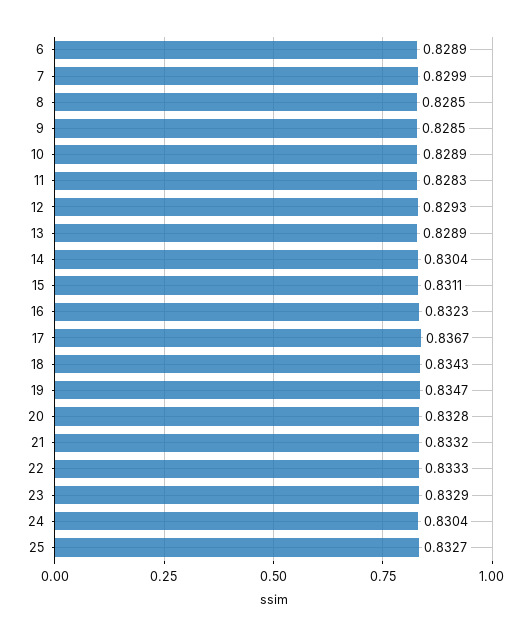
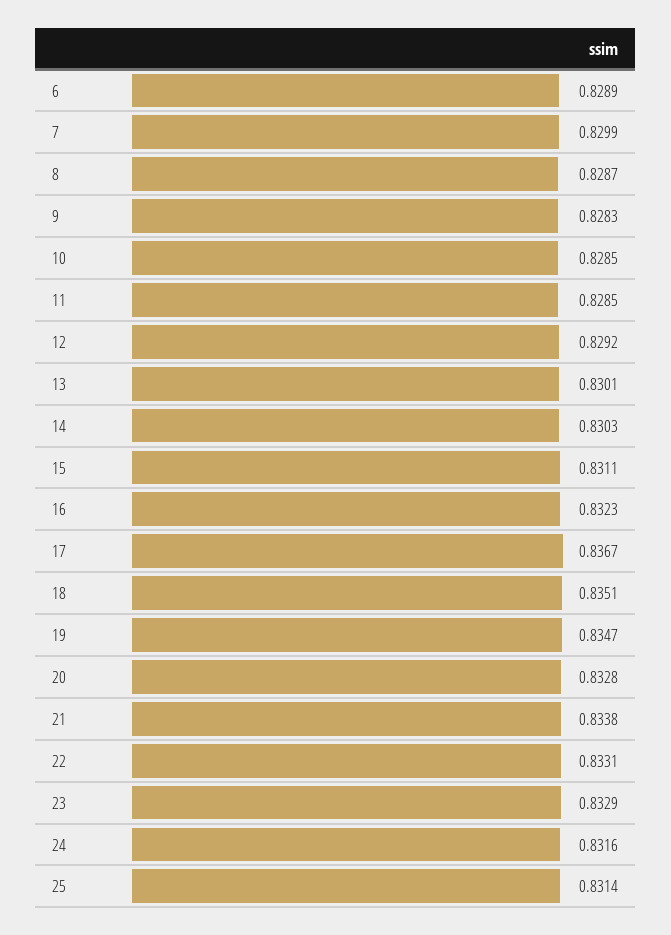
  {
    "6": 0.8289,
    "7": 0.8299,
-   "8": 0.8285,
+   "8": 0.8287,
-   "9": 0.8285,
+   "9": 0.8283,
-   "10": 0.8289,
+   "10": 0.8285,
-   "11": 0.8283,
+   "11": 0.8285,
-   "12": 0.8293,
+   "12": 0.8292,
-   "13": 0.8289,
+   "13": 0.8301,
-   "14": 0.8304,
+   "14": 0.8303,
    "15": 0.8311,
    "16": 0.8323,
    "17": 0.8367,
-   "18": 0.8343,
+   "18": 0.8351,
    "19": 0.8347,
    "20": 0.8328,
-   "21": 0.8332,
+   "21": 0.8338,
-   "22": 0.8333,
+   "22": 0.8331,
    "23": 0.8329,
-   "24": 0.8304,
+   "24": 0.8316,
-   "25": 0.8327
+   "25": 0.8314
  }

